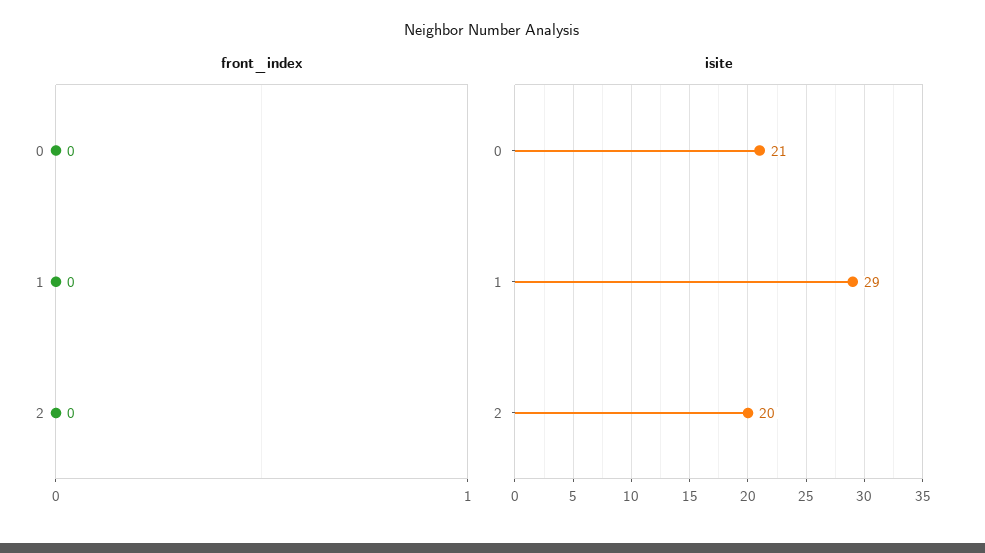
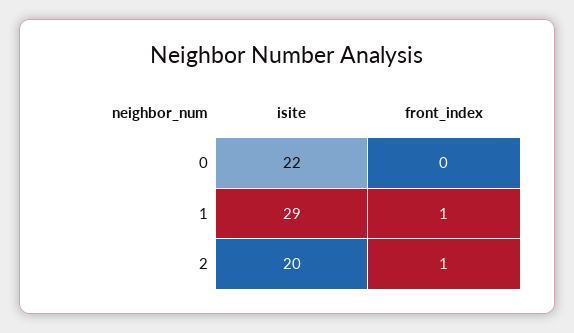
  {
    "front_index": {
      "0": 0,
-     "1": 0,
+     "1": 1,
-     "2": 0
+     "2": 1
    },
    "isite": {
-     "0": 21,
+     "0": 22,
      "1": 29,
      "2": 20
    }
  }

